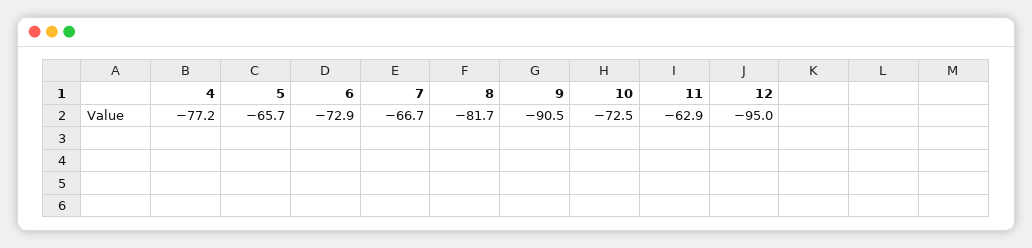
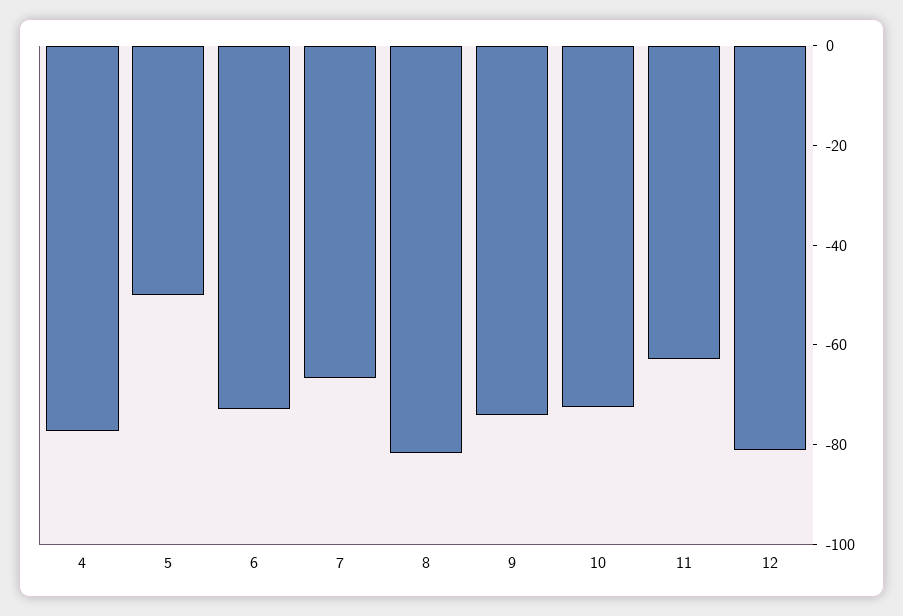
  {
    "4": -77.2,
-   "5": -65.7,
+   "5": -50,
    "6": -72.9,
    "7": -66.7,
    "8": -81.7,
-   "9": -90.5,
+   "9": -75,
    "10": -72.5,
    "11": -62.9,
-   "12": -95
+   "12": -80
  }

